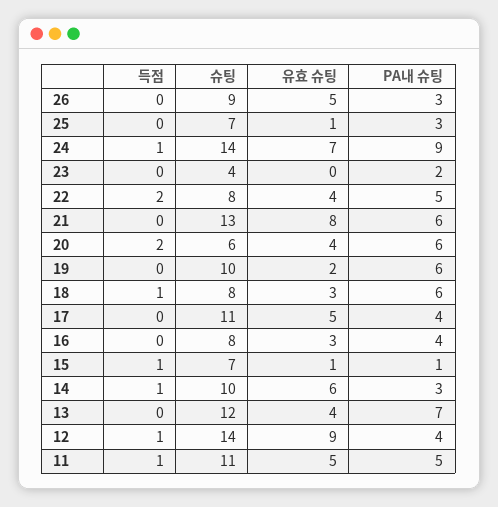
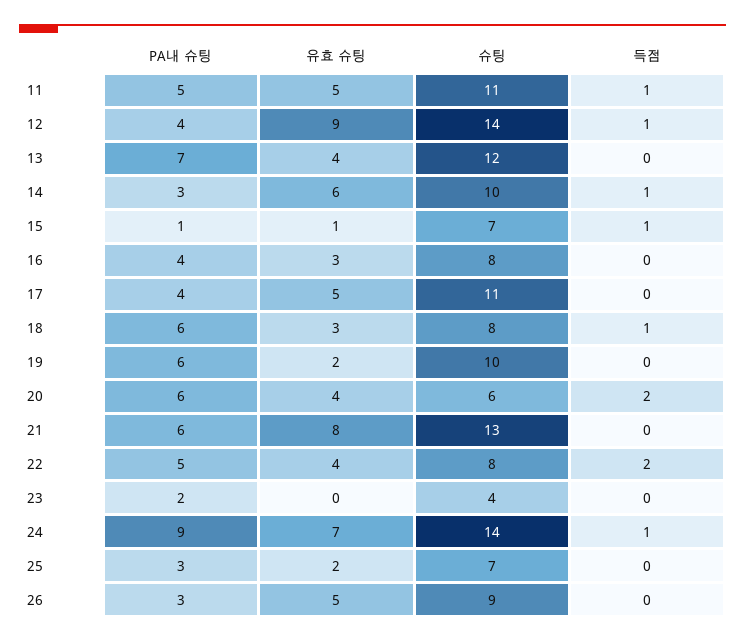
  {
    "득점": {
      "26": 0,
      "25": 0,
      "24": 1,
      "23": 0,
      "22": 2,
      "21": 0,
      "20": 2,
      "19": 0,
      "18": 1,
      "17": 0,
      "16": 0,
      "15": 1,
      "14": 1,
      "13": 0,
      "12": 1,
      "11": 1
    },
    "슈팅": {
      "26": 9,
      "25": 7,
      "24": 14,
      "23": 4,
      "22": 8,
      "21": 13,
      "20": 6,
      "19": 10,
      "18": 8,
      "17": 11,
      "16": 8,
      "15": 7,
      "14": 10,
      "13": 12,
      "12": 14,
      "11": 11
    },
    "유효 슈팅": {
      "26": 5,
-     "25": 1,
+     "25": 2,
      "24": 7,
      "23": 0,
      "22": 4,
      "21": 8,
      "20": 4,
      "19": 2,
      "18": 3,
      "17": 5,
      "16": 3,
      "15": 1,
      "14": 6,
      "13": 4,
      "12": 9,
      "11": 5
    },
    "PA내 슈팅": {
      "26": 3,
      "25": 3,
      "24": 9,
      "23": 2,
      "22": 5,
      "21": 6,
      "20": 6,
      "19": 6,
      "18": 6,
      "17": 4,
      "16": 4,
      "15": 1,
      "14": 3,
      "13": 7,
      "12": 4,
      "11": 5
    }
  }

